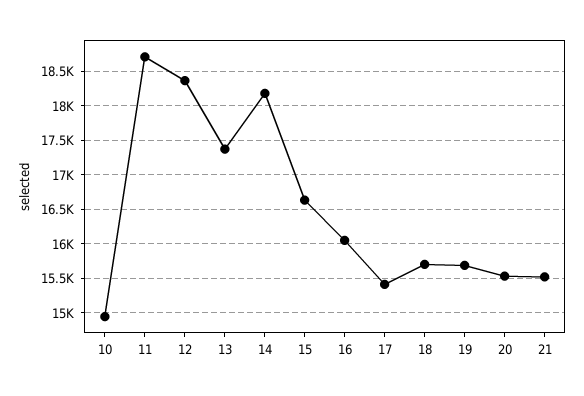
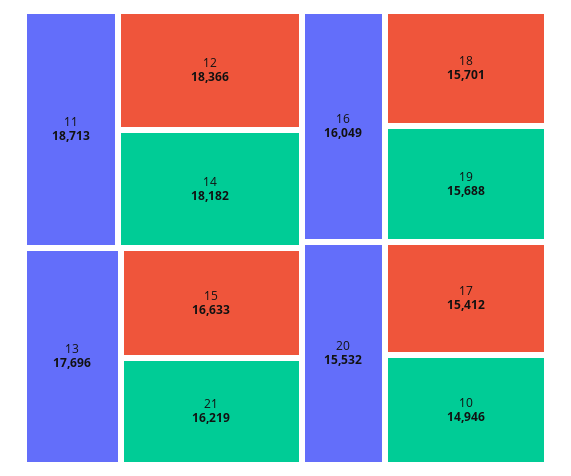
  {
    "10": 14946,
    "11": 18713,
    "12": 18366,
-   "13": 17400,
+   "13": 17696,
    "14": 18182,
    "15": 16633,
    "16": 16049,
    "17": 15412,
    "18": 15701,
    "19": 15688,
    "20": 15532,
-   "21": 15500
+   "21": 16219
  }

